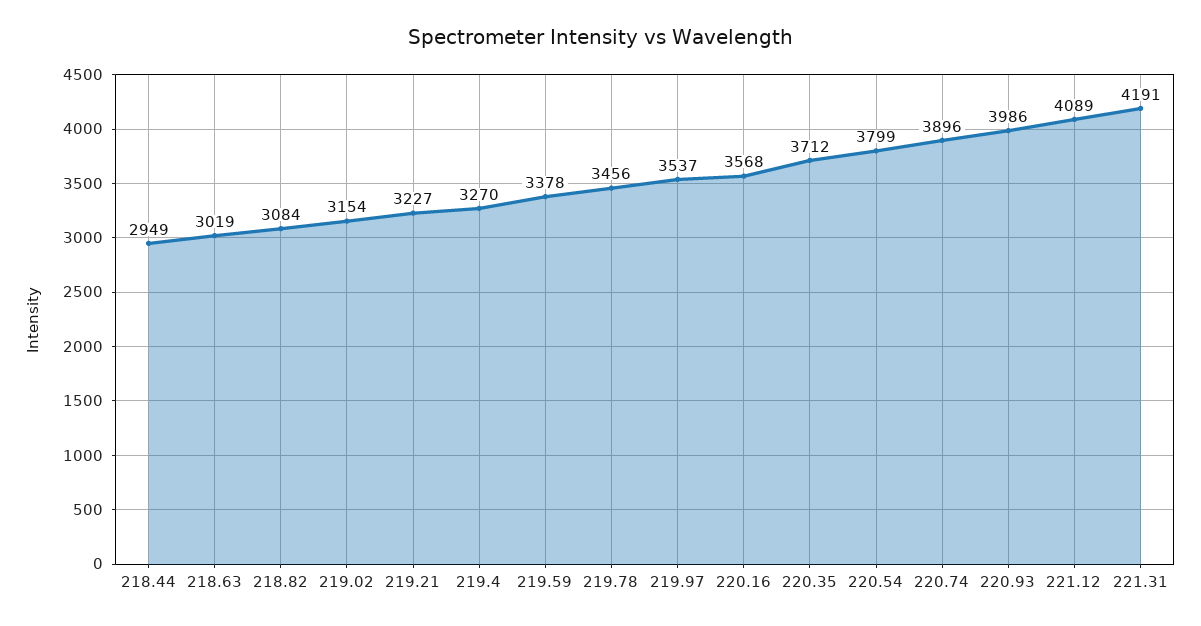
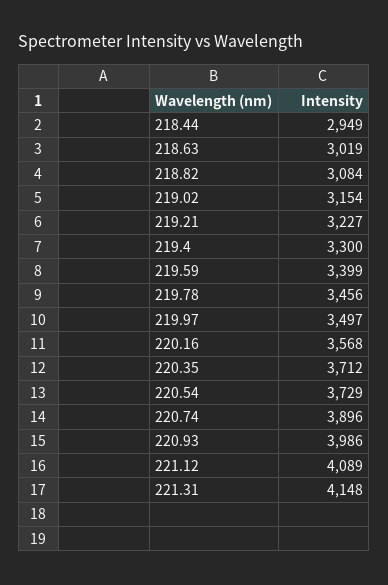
  {
    "218.44": 2949,
    "218.63": 3019,
    "218.82": 3084,
    "219.02": 3154,
    "219.21": 3227,
-   "219.4": 3270,
+   "219.4": 3300,
-   "219.59": 3378,
+   "219.59": 3399,
    "219.78": 3456,
-   "219.97": 3537,
+   "219.97": 3497,
    "220.16": 3568,
    "220.35": 3712,
-   "220.54": 3799,
+   "220.54": 3729,
    "220.74": 3896,
    "220.93": 3986,
    "221.12": 4089,
-   "221.31": 4191
+   "221.31": 4148
  }

